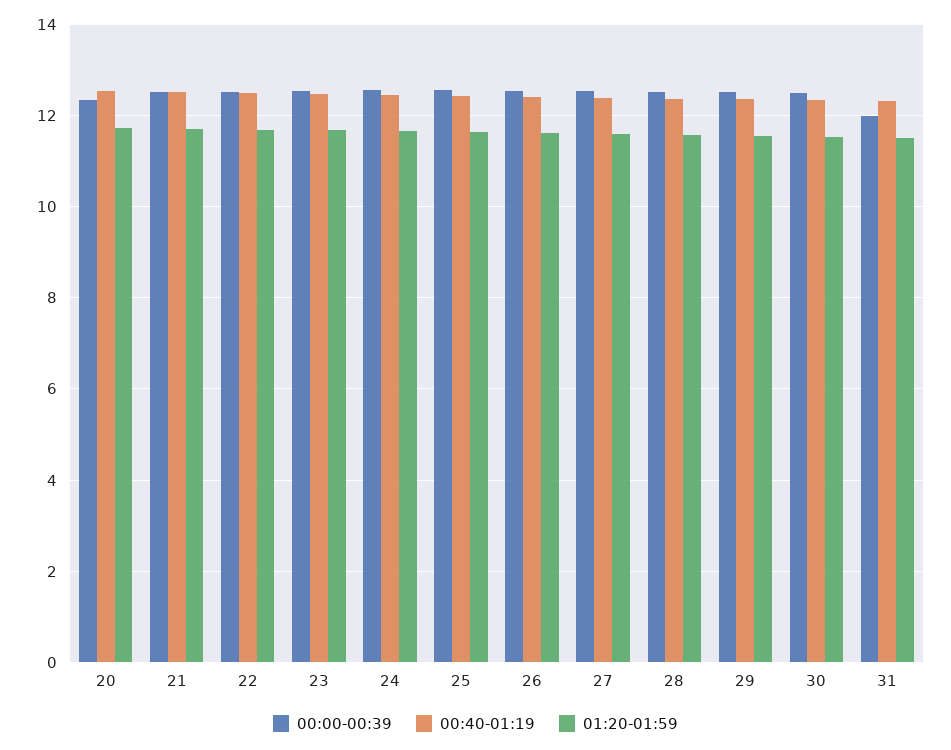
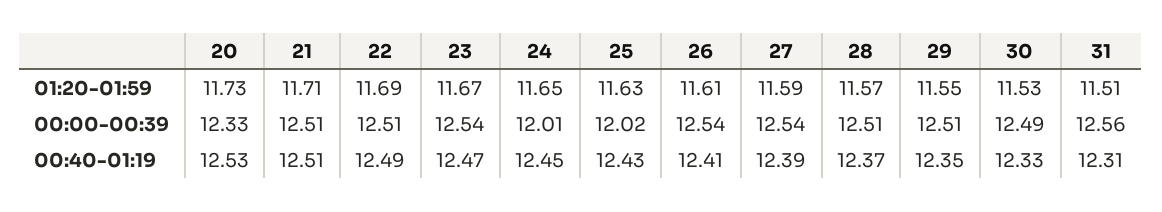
  {
    "00:00-00:39": {
      "20": 12.33,
      "21": 12.51,
      "22": 12.51,
      "23": 12.54,
-     "24": 12.6,
+     "24": 12.01,
-     "25": 12.6,
+     "25": 12.02,
      "26": 12.54,
      "27": 12.54,
      "28": 12.51,
      "29": 12.51,
      "30": 12.49,
-     "31": 12
+     "31": 12.56
    },
    "00:40-01:19": {
      "20": 12.53,
      "21": 12.51,
      "22": 12.49,
      "23": 12.47,
      "24": 12.45,
      "25": 12.43,
      "26": 12.41,
      "27": 12.39,
      "28": 12.37,
      "29": 12.35,
      "30": 12.33,
      "31": 12.31
    },
    "01:20-01:59": {
      "20": 11.73,
      "21": 11.71,
      "22": 11.69,
      "23": 11.67,
      "24": 11.65,
      "25": 11.63,
      "26": 11.61,
      "27": 11.59,
      "28": 11.57,
      "29": 11.55,
      "30": 11.53,
      "31": 11.51
    }
  }

